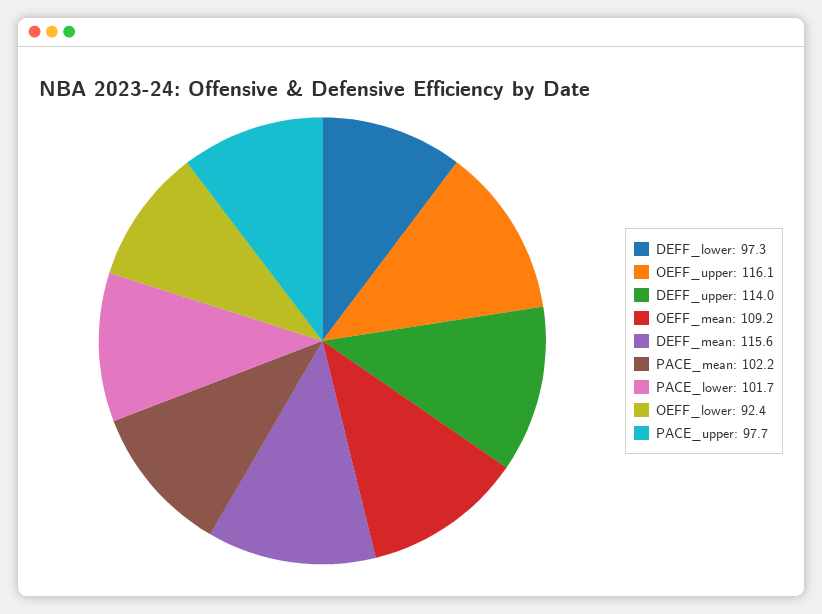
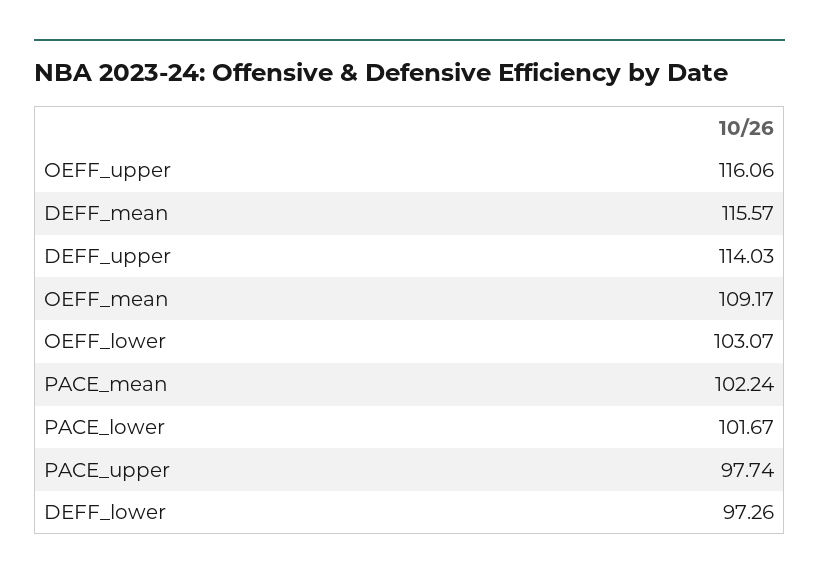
  {
    "DEFF_lower": 97.26,
    "OEFF_upper": 116.06,
    "DEFF_upper": 114.03,
    "OEFF_mean": 109.17,
    "DEFF_mean": 115.57,
    "PACE_mean": 102.24,
    "PACE_lower": 101.67,
-   "OEFF_lower": 92.4,
+   "OEFF_lower": 103.07,
    "PACE_upper": 97.74
  }

